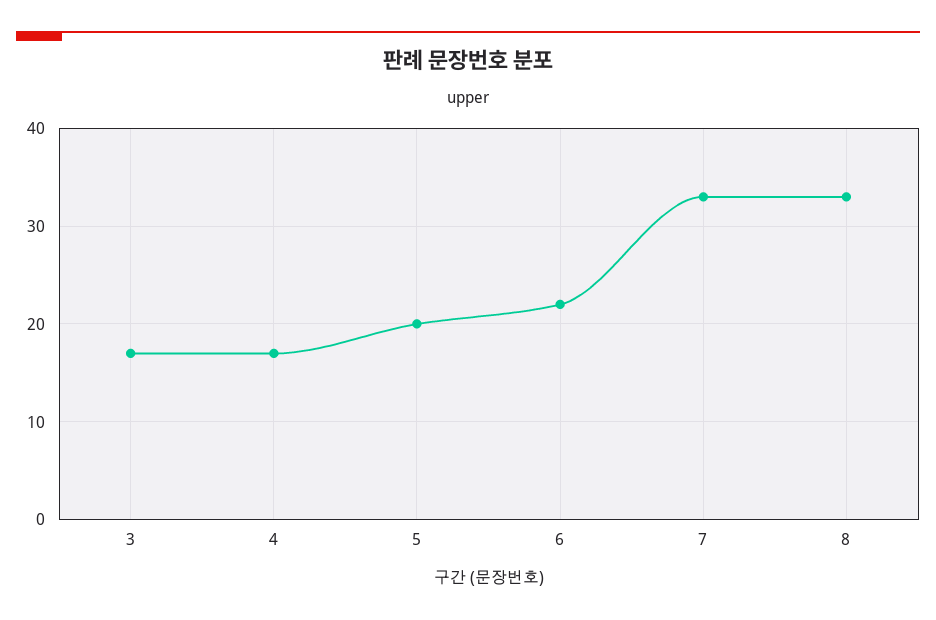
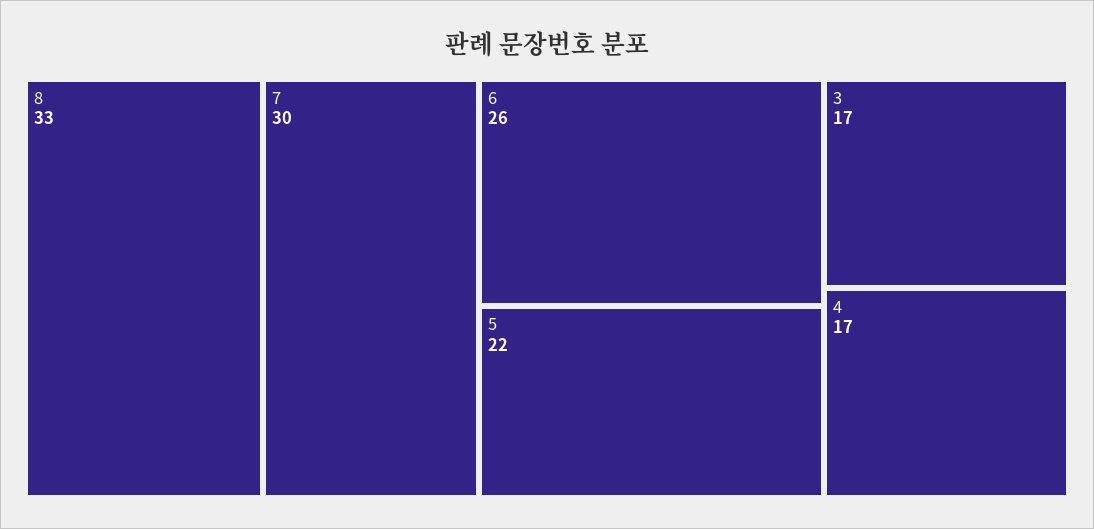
  {
    "3": 17,
    "4": 17,
-   "5": 20,
+   "5": 22,
-   "6": 22,
+   "6": 26,
-   "7": 33,
+   "7": 30,
    "8": 33
  }

